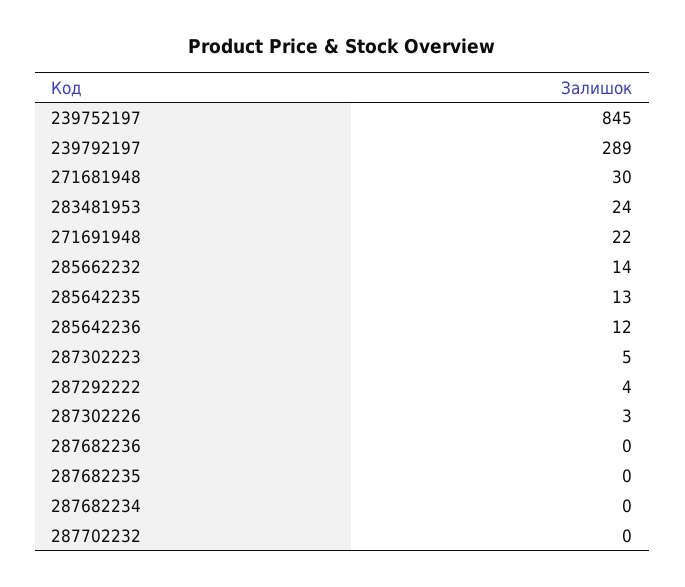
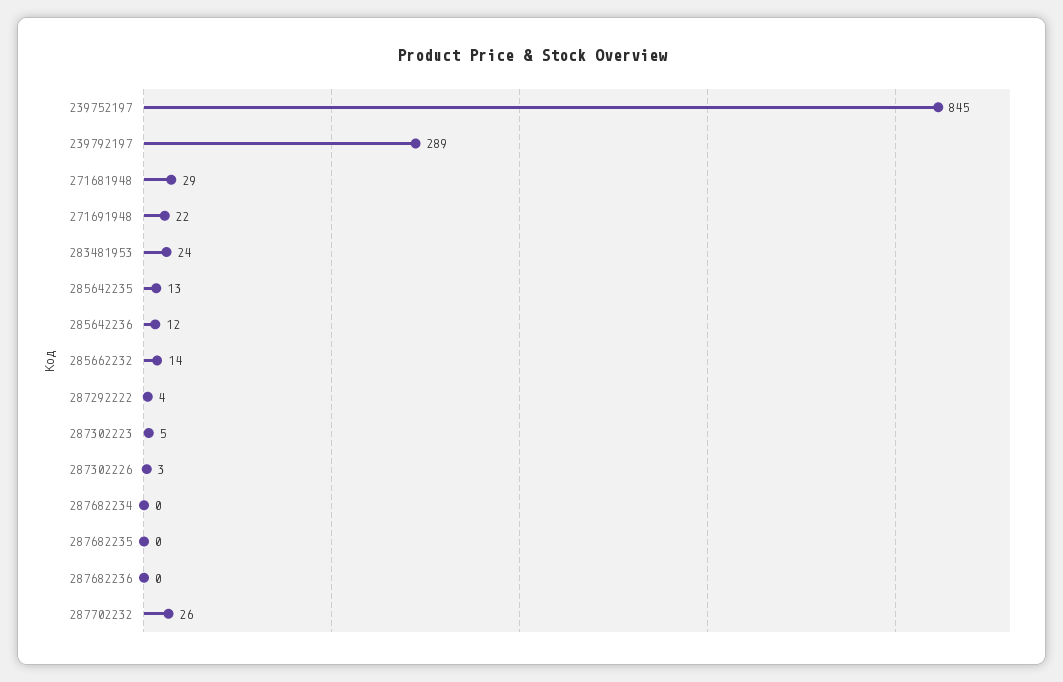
  {
    "239752197": 845,
    "239792197": 289,
-   "271681948": 30,
+   "271681948": 29,
    "283481953": 24,
    "271691948": 22,
    "285662232": 14,
    "285642235": 13,
    "285642236": 12,
    "287302223": 5,
    "287292222": 4,
    "287302226": 3,
    "287682236": 0,
    "287682235": 0,
    "287682234": 0,
-   "287702232": 0
+   "287702232": 26
  }

